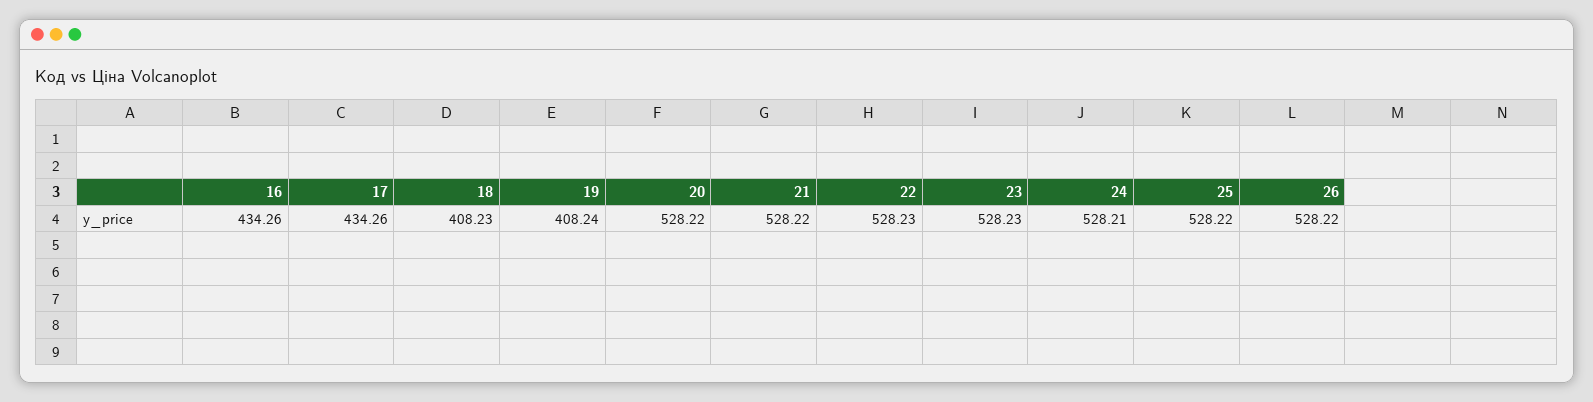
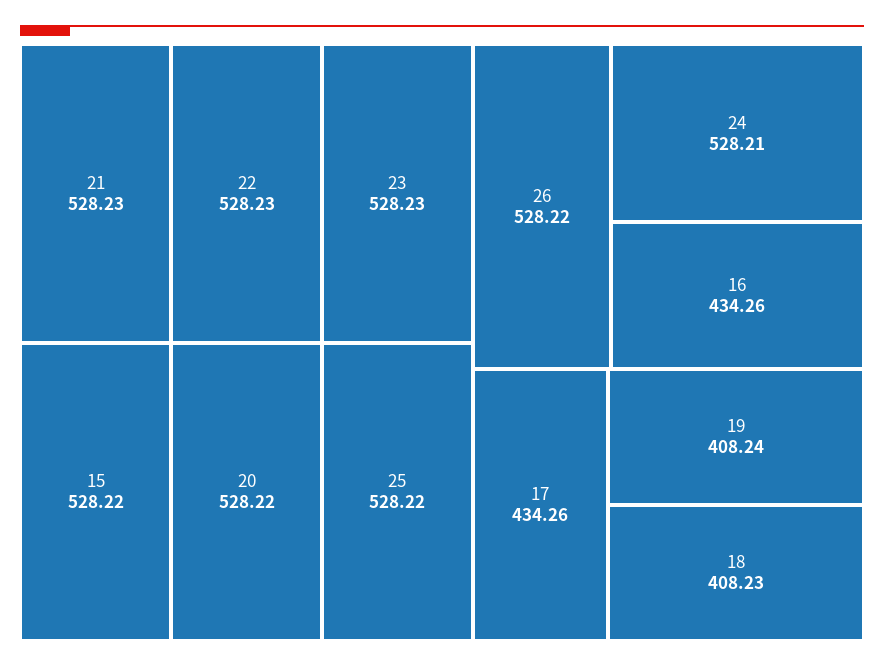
  {
    "16": 434.26,
    "17": 434.26,
    "18": 408.23,
    "19": 408.24,
    "20": 528.22,
-   "21": 528.22,
+   "21": 528.23,
    "22": 528.23,
    "23": 528.23,
    "24": 528.21,
    "25": 528.22,
-   "26": 528.22
+   "26": 528.22,
+   "15": 528.22
  }

